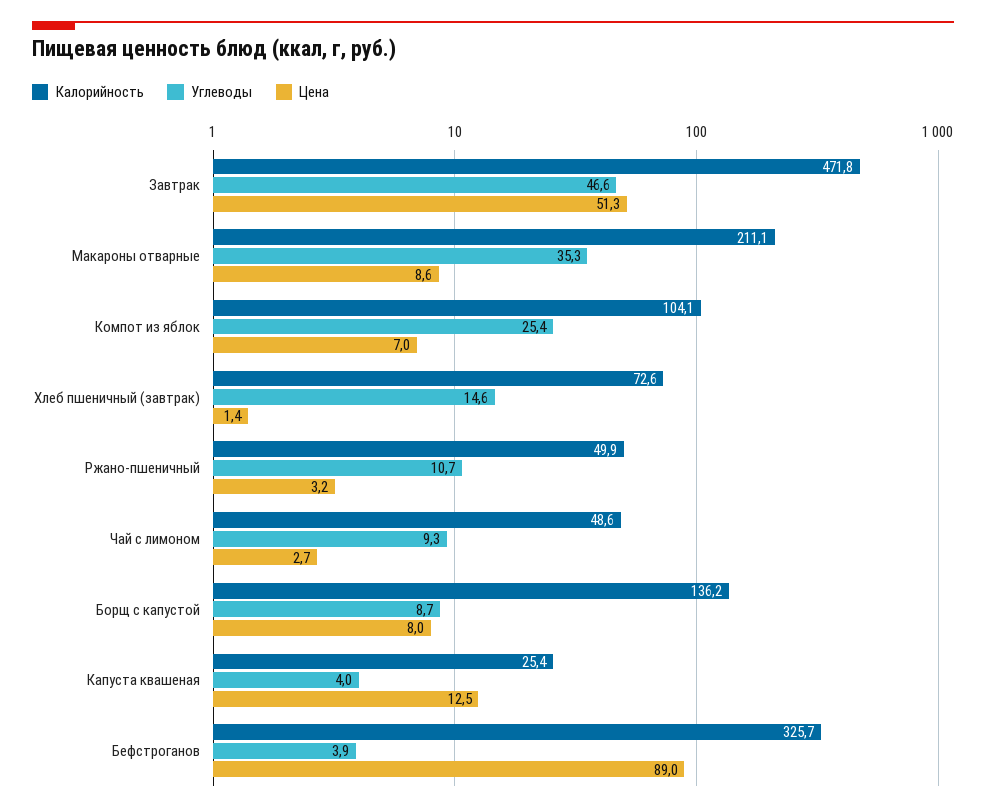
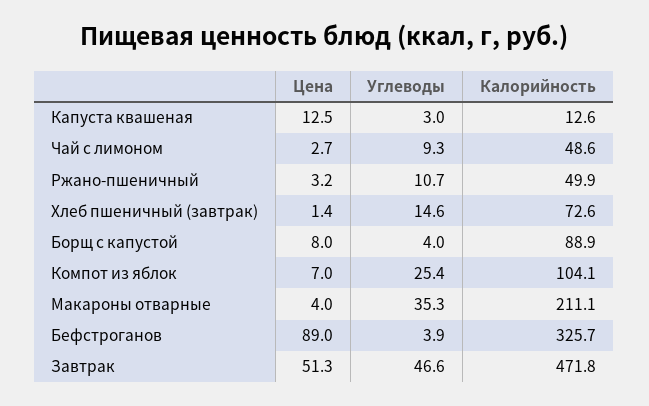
  {
    "Калорийность": {
      "Завтрак": 471.8,
      "Макароны отварные": 211.1,
      "Компот из яблок": 104.1,
      "Хлеб пшеничный (завтрак)": 72.6,
      "Ржано-пшеничный": 49.9,
      "Чай с лимоном": 48.6,
-     "Борщ с капустой": 136.2,
+     "Борщ с капустой": 88.9,
-     "Капуста квашеная": 25.4,
+     "Капуста квашеная": 12.6,
      "Бефстроганов": 325.7
    },
    "Углеводы": {
      "Завтрак": 46.6,
      "Макароны отварные": 35.3,
      "Компот из яблок": 25.4,
      "Хлеб пшеничный (завтрак)": 14.6,
      "Ржано-пшеничный": 10.7,
      "Чай с лимоном": 9.3,
-     "Борщ с капустой": 8.7,
+     "Борщ с капустой": 4,
-     "Капуста квашеная": 4,
+     "Капуста квашеная": 3,
      "Бефстроганов": 3.9
    },
    "Цена": {
      "Завтрак": 51.3,
-     "Макароны отварные": 8.6,
+     "Макароны отварные": 4,
      "Компот из яблок": 7,
      "Хлеб пшеничный (завтрак)": 1.4,
      "Ржано-пшеничный": 3.2,
      "Чай с лимоном": 2.7,
      "Борщ с капустой": 8,
      "Капуста квашеная": 12.5,
      "Бефстроганов": 89
    }
  }

